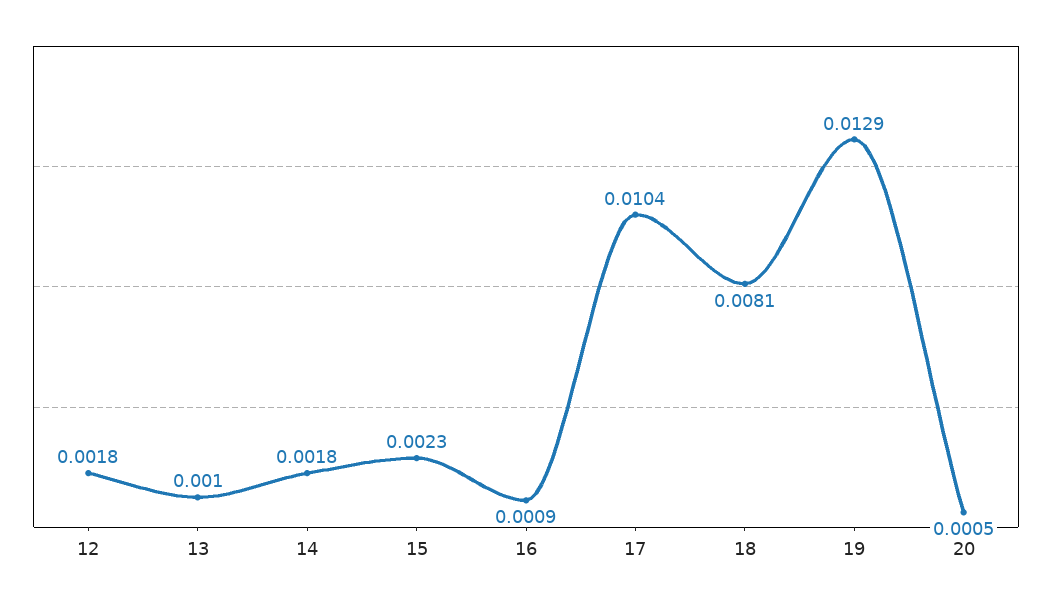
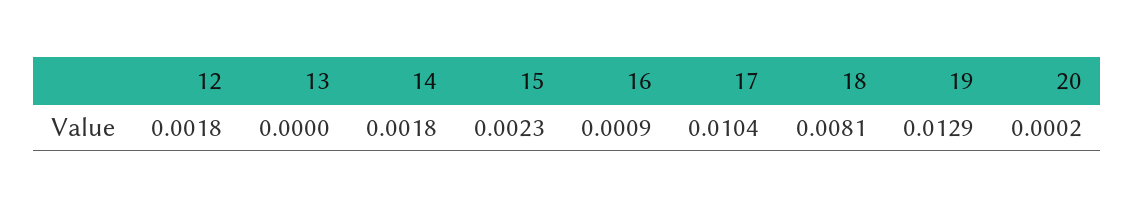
  {
    "12": 0.0018,
-   "13": 0.001,
+   "13": 0,
    "14": 0.0018,
    "15": 0.0023,
    "16": 0.0009,
    "17": 0.0104,
    "18": 0.0081,
    "19": 0.0129,
-   "20": 0.0005
+   "20": 0.0002
  }

